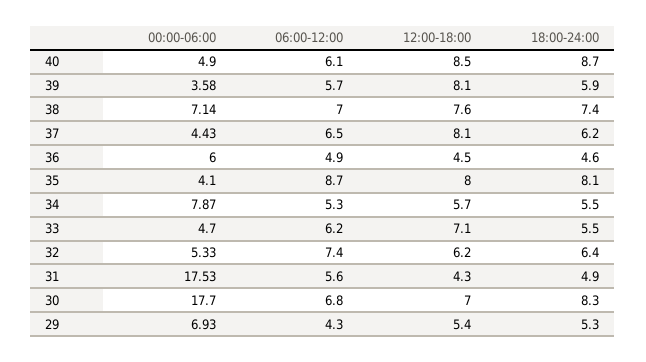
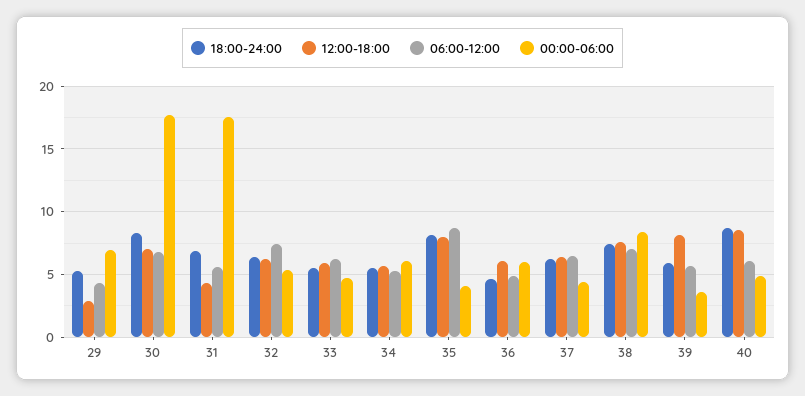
  {
    "00:00-06:00": {
      "40": 4.9,
      "39": 3.58,
-     "38": 7.14,
+     "38": 8.5,
      "37": 4.43,
      "36": 6,
      "35": 4.1,
-     "34": 7.87,
+     "34": 6,
      "33": 4.7,
      "32": 5.33,
      "31": 17.53,
      "30": 17.7,
      "29": 6.93
    },
    "06:00-12:00": {
      "40": 6.1,
      "39": 5.7,
      "38": 7,
      "37": 6.5,
      "36": 4.9,
      "35": 8.7,
      "34": 5.3,
      "33": 6.2,
      "32": 7.4,
      "31": 5.6,
      "30": 6.8,
      "29": 4.3
    },
    "12:00-18:00": {
      "40": 8.5,
      "39": 8.1,
      "38": 7.6,
-     "37": 8.1,
+     "37": 6.5,
-     "36": 4.5,
+     "36": 6,
      "35": 8,
      "34": 5.7,
-     "33": 7.1,
+     "33": 6,
      "32": 6.2,
      "31": 4.3,
      "30": 7,
-     "29": 5.4
+     "29": 3
    },
    "18:00-24:00": {
      "40": 8.7,
      "39": 5.9,
      "38": 7.4,
      "37": 6.2,
      "36": 4.6,
      "35": 8.1,
      "34": 5.5,
      "33": 5.5,
      "32": 6.4,
-     "31": 4.9,
+     "31": 7,
      "30": 8.3,
      "29": 5.3
    }
  }

